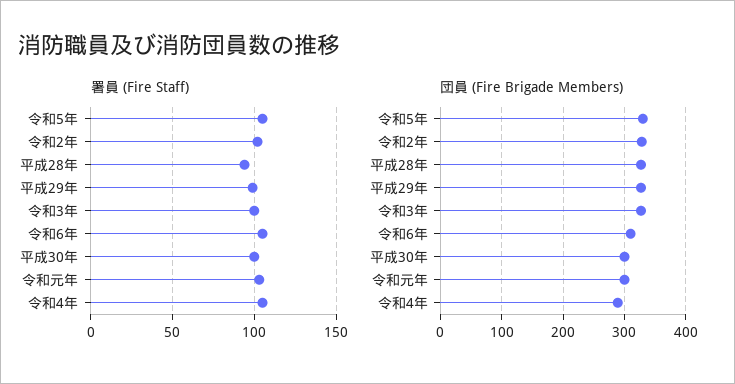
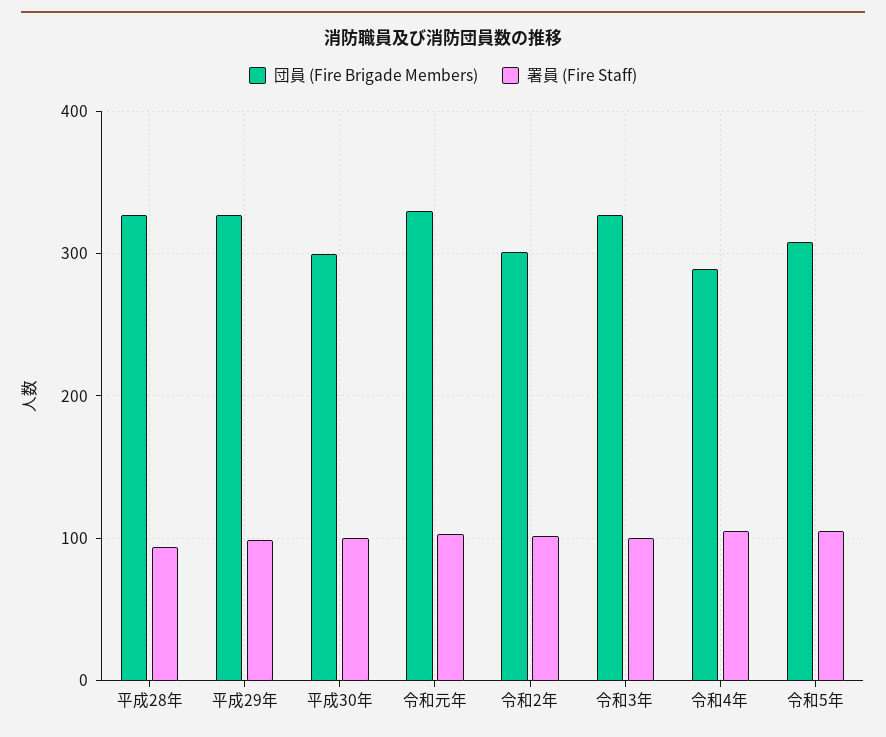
  {
    "署員 (Fire Staff)": {
      "令和5年": 105,
      "令和2年": 100,
      "平成28年": 95,
      "平成29年": 100,
      "令和3年": 100,
-     "令和6年": 105,
      "平成30年": 100,
      "令和元年": 105,
      "令和4年": 105
    },
    "団員 (Fire Brigade Members)": {
-     "令和5年": 330,
+     "令和5年": 310,
-     "令和2年": 330,
+     "令和2年": 300,
      "平成28年": 330,
      "平成29年": 330,
      "令和3年": 330,
-     "令和6年": 310,
      "平成30年": 300,
-     "令和元年": 300,
+     "令和元年": 330,
      "令和4年": 290
    }
  }

